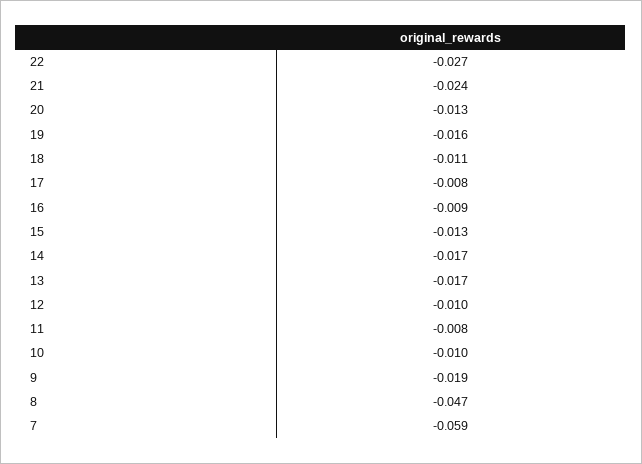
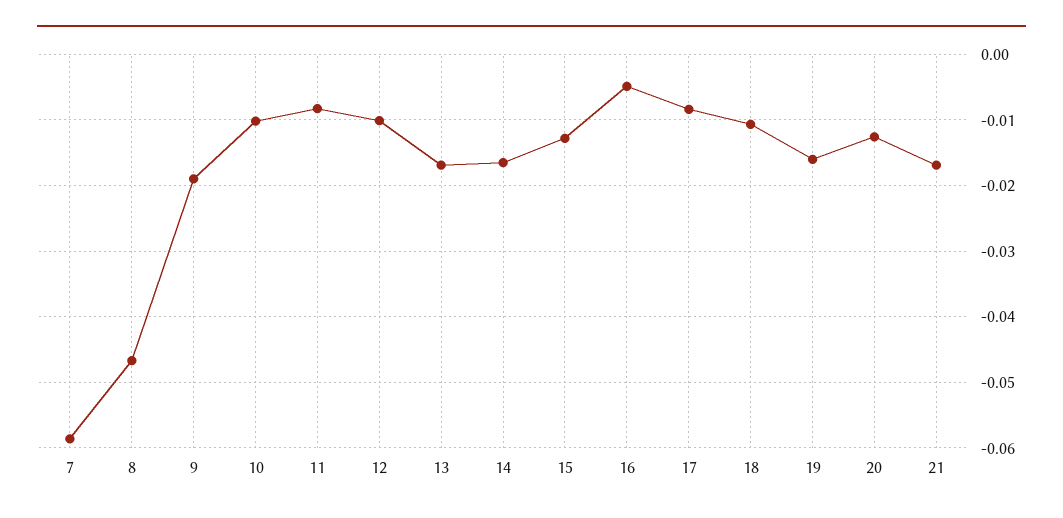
  {
-   "22": -0.027,
-   "21": -0.024,
+   "21": -0.017,
    "20": -0.013,
    "19": -0.016,
    "18": -0.011,
    "17": -0.008,
-   "16": -0.009,
+   "16": -0.005,
    "15": -0.013,
    "14": -0.017,
    "13": -0.017,
    "12": -0.01,
    "11": -0.008,
    "10": -0.01,
    "9": -0.019,
    "8": -0.047,
    "7": -0.059
  }

